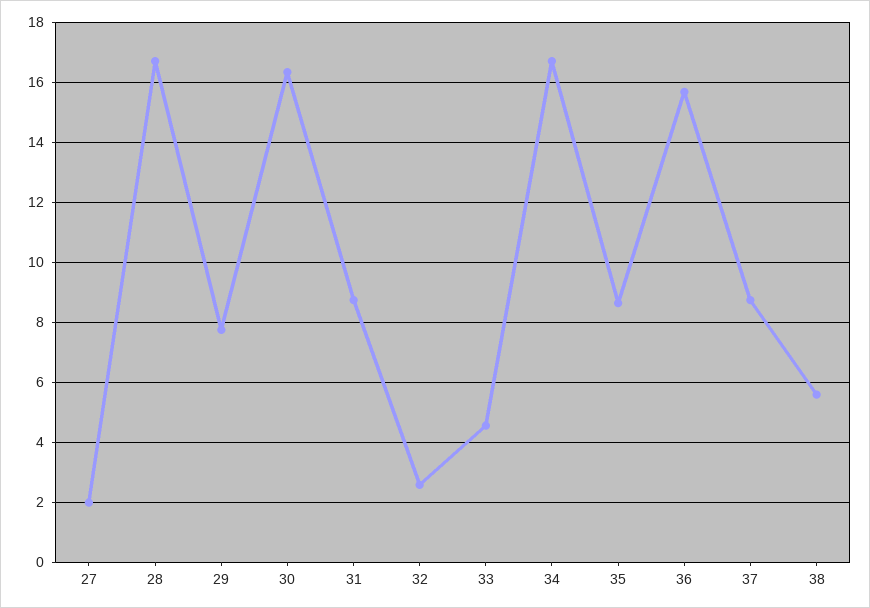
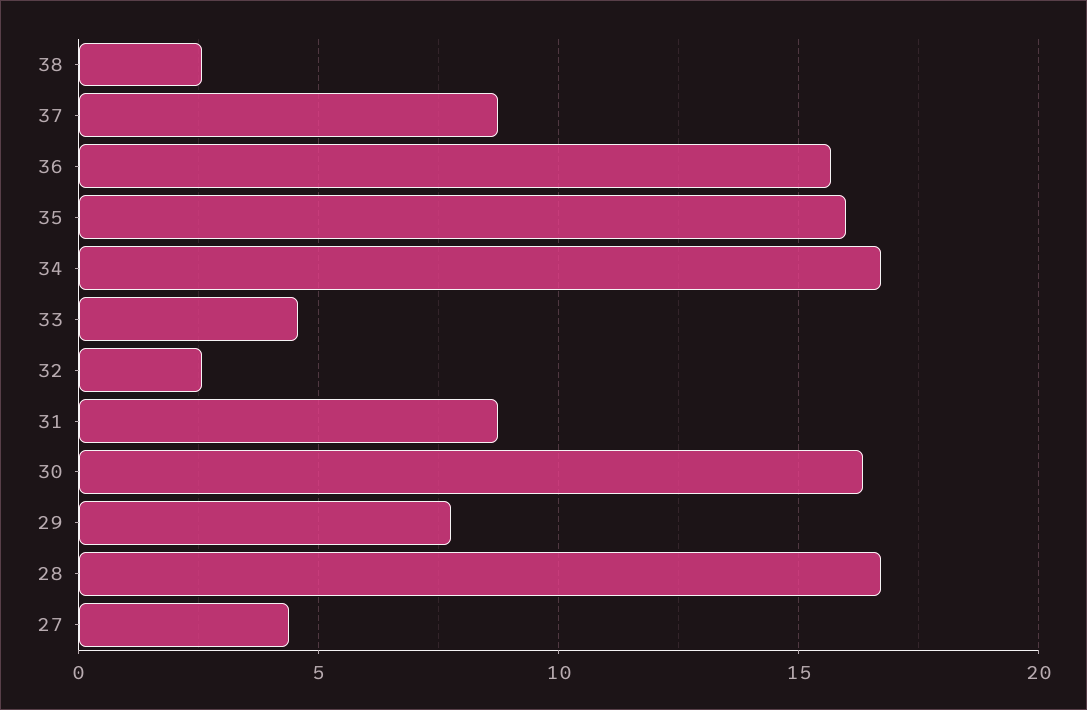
  {
-   "27": 2,
+   "27": 4.5,
    "28": 16.8,
    "29": 7.8,
    "30": 16.4,
    "31": 8.8,
    "32": 2.6,
    "33": 4.6,
    "34": 16.8,
-   "35": 8.6,
+   "35": 16,
    "36": 15.6,
    "37": 8.8,
-   "38": 5.6
+   "38": 2.5
  }

